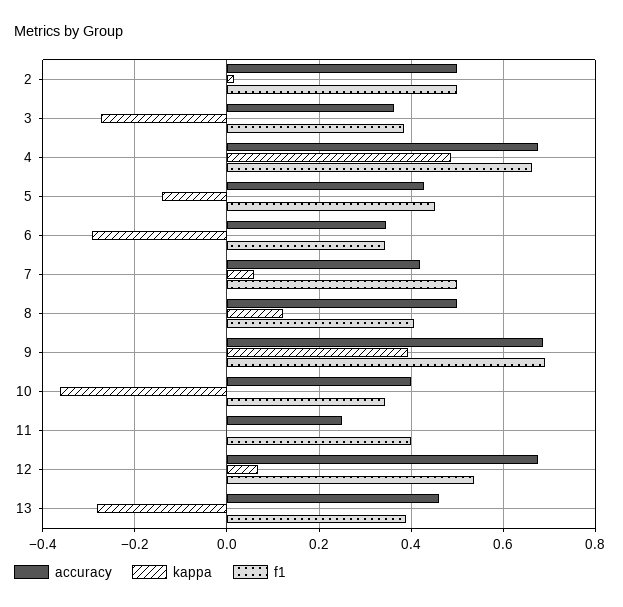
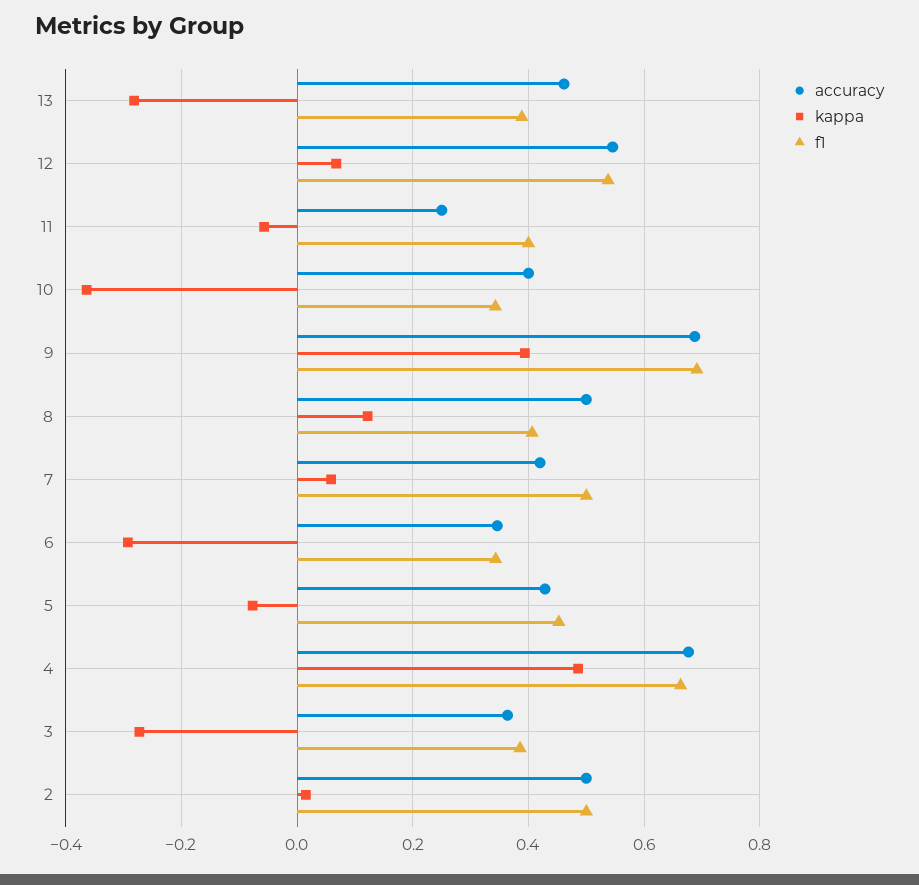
  {
    "accuracy": {
      "2": 0.5,
      "3": 0.36,
      "4": 0.68,
      "5": 0.42,
      "6": 0.34,
      "7": 0.42,
      "8": 0.5,
      "9": 0.68,
      "10": 0.4,
      "11": 0.26,
-     "12": 0.68,
+     "12": 0.54,
      "13": 0.46
    },
    "kappa": {
      "2": 0.02,
      "3": -0.28,
      "4": 0.48,
-     "5": -0.14,
+     "5": -0.08,
      "6": -0.3,
      "7": 0.06,
      "8": 0.12,
      "9": 0.4,
      "10": -0.36,
-     "11": 0,
+     "11": -0.06,
      "12": 0.06,
      "13": -0.28
    },
    "f1": {
      "2": 0.5,
      "3": 0.38,
      "4": 0.66,
      "5": 0.46,
      "6": 0.34,
      "7": 0.5,
      "8": 0.4,
      "9": 0.7,
      "10": 0.34,
      "11": 0.4,
      "12": 0.54,
      "13": 0.38
    }
  }

